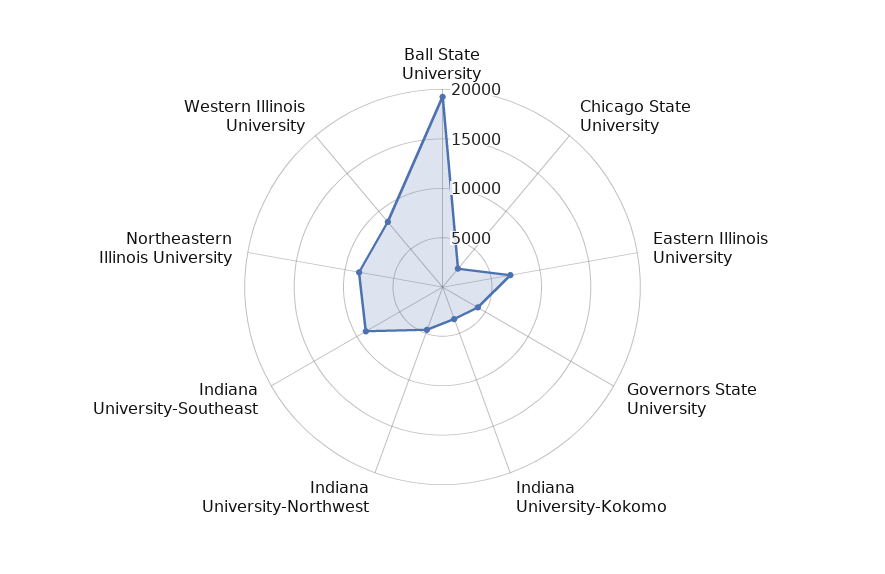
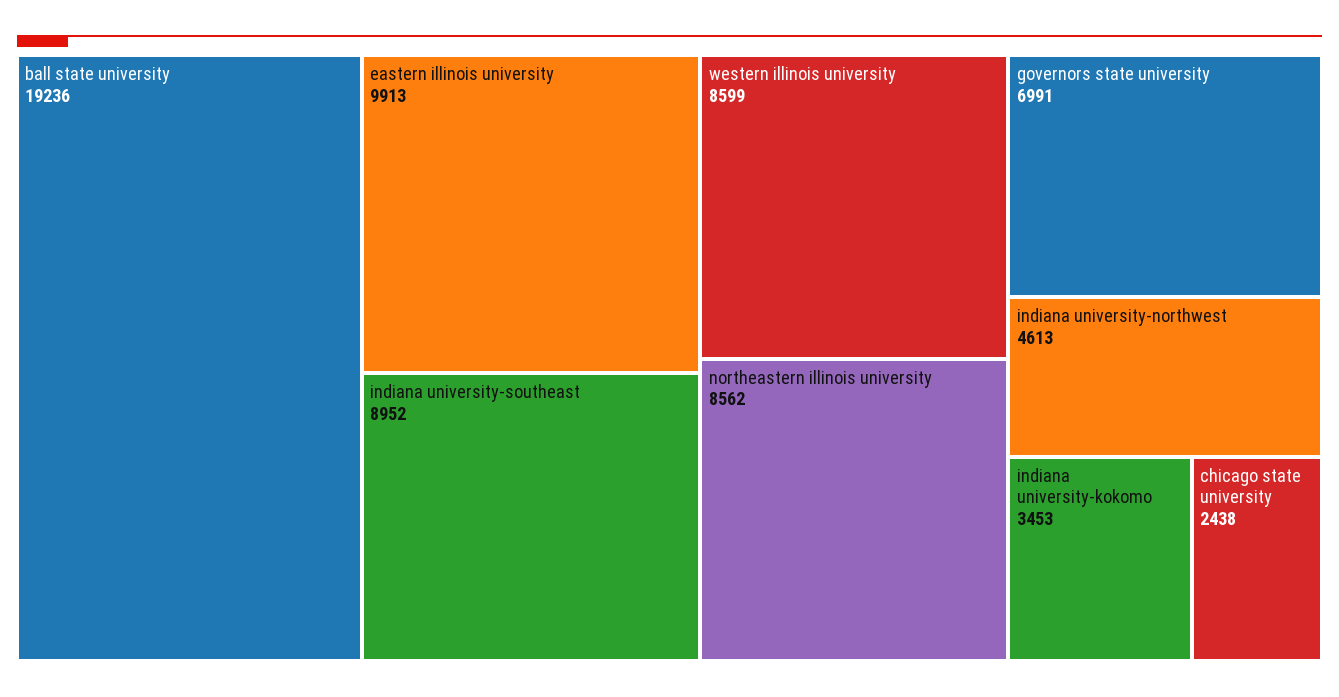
  {
    "Ball State University": 19236,
    "Chicago State University": 2438,
-   "Eastern Illinois University": 7000,
+   "Eastern Illinois University": 9913,
-   "Governors State University": 4000,
+   "Governors State University": 6991,
    "Indiana University-Kokomo": 3453,
    "Indiana University-Northwest": 4613,
    "Indiana University-Southeast": 8952,
    "Northeastern Illinois University": 8562,
    "Western Illinois University": 8599
  }

